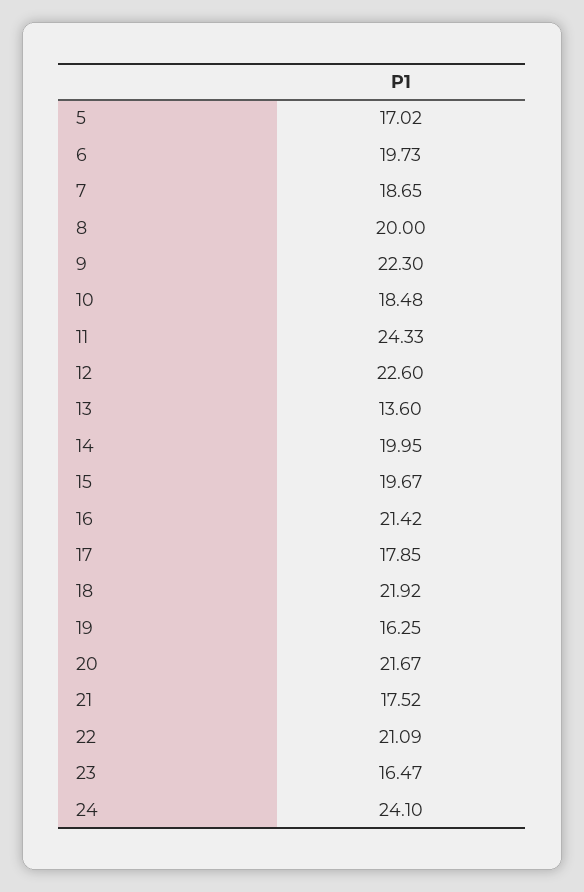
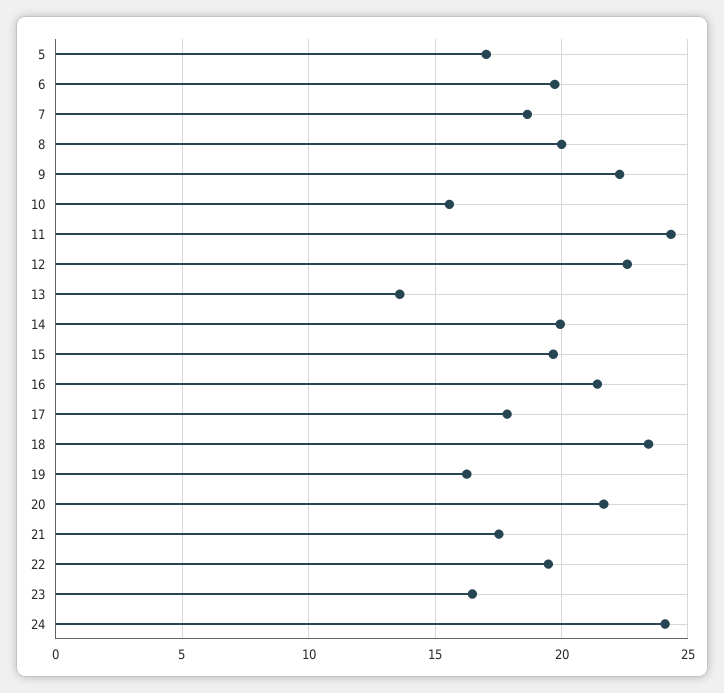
  {
    "5": 17.02,
    "6": 19.73,
    "7": 18.65,
    "8": 20,
    "9": 22.3,
-   "10": 18.48,
+   "10": 15.5,
    "11": 24.33,
    "12": 22.6,
    "13": 13.6,
    "14": 19.95,
    "15": 19.67,
    "16": 21.42,
    "17": 17.85,
-   "18": 21.92,
+   "18": 23.5,
    "19": 16.25,
    "20": 21.67,
    "21": 17.52,
-   "22": 21.09,
+   "22": 19.5,
    "23": 16.47,
    "24": 24.1
  }

